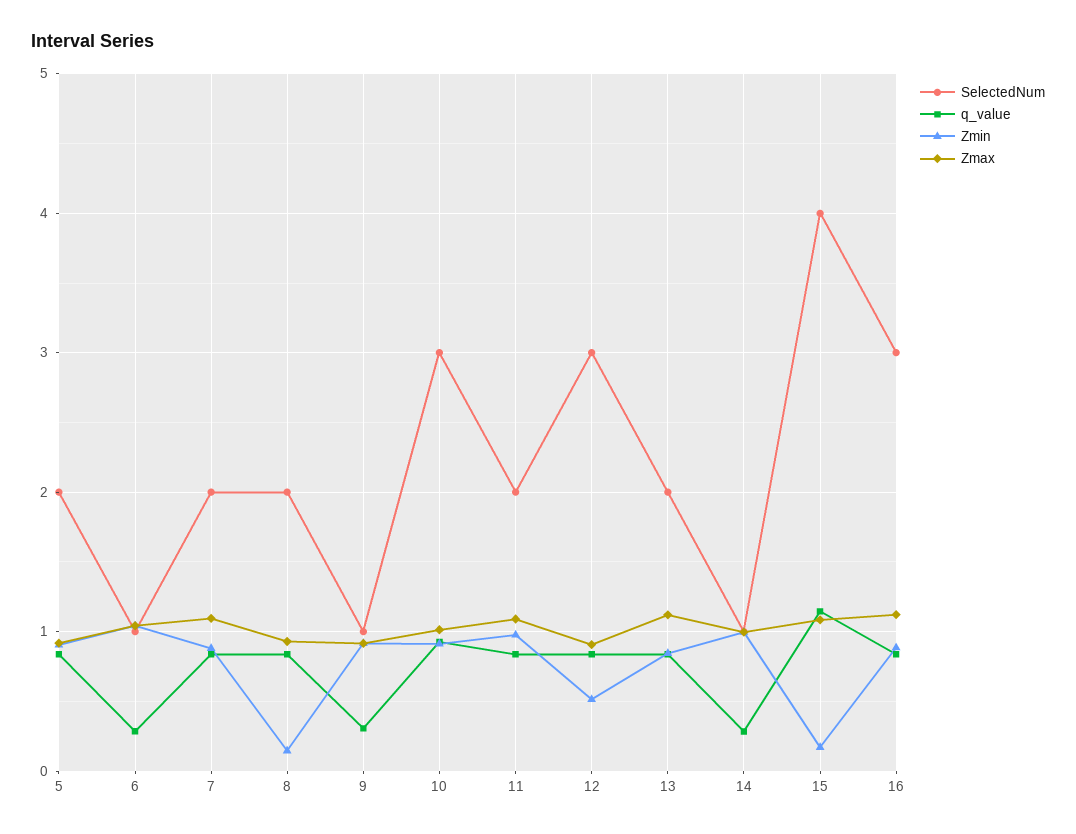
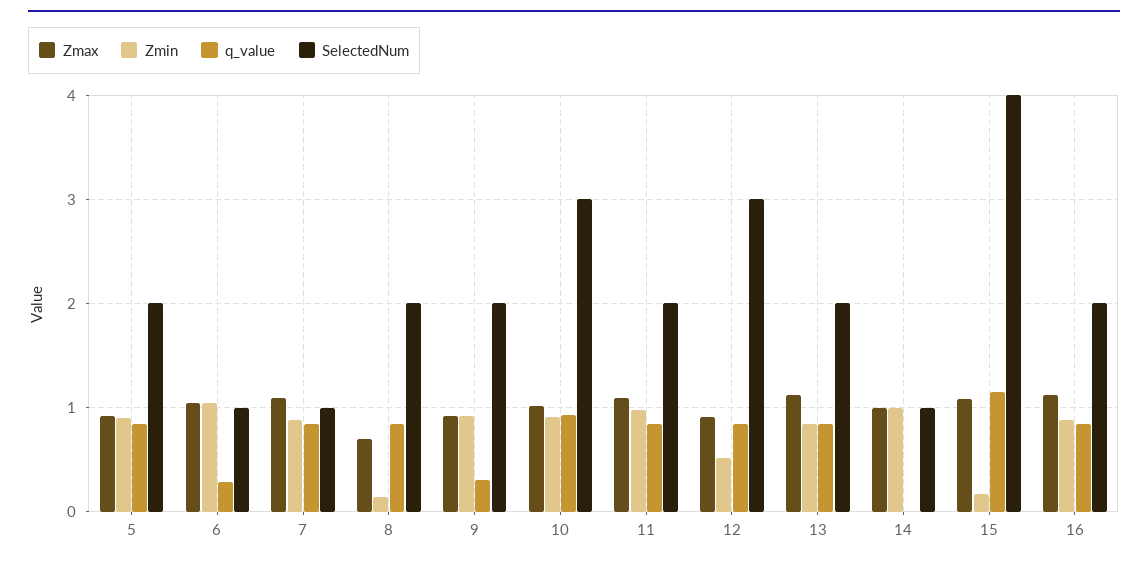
  {
    "SelectedNum": {
      "5": 2,
      "6": 1,
-     "7": 2,
+     "7": 1,
      "8": 2,
-     "9": 1,
+     "9": 2,
      "10": 3,
      "11": 2,
      "12": 3,
      "13": 2,
      "14": 1,
      "15": 4,
-     "16": 3
+     "16": 2
    },
    "q_value": {
      "5": 0.8,
      "6": 0.3,
      "7": 0.8,
      "8": 0.8,
      "9": 0.3,
      "10": 0.9,
      "11": 0.8,
      "12": 0.8,
      "13": 0.8,
-     "14": 0.3,
+     "14": 0,
      "15": 1.1,
      "16": 0.8
    },
    "Zmin": {
      "5": 0.9,
      "6": 1,
      "7": 0.9,
      "8": 0.1,
      "9": 0.9,
      "10": 0.9,
      "11": 1,
      "12": 0.5,
      "13": 0.8,
      "14": 1,
      "15": 0.2,
      "16": 0.9
    },
    "Zmax": {
      "5": 0.9,
      "6": 1,
      "7": 1.1,
-     "8": 0.9,
+     "8": 0.7,
      "9": 0.9,
      "10": 1,
      "11": 1.1,
      "12": 0.9,
      "13": 1.1,
      "14": 1,
      "15": 1.1,
      "16": 1.1
    }
  }

